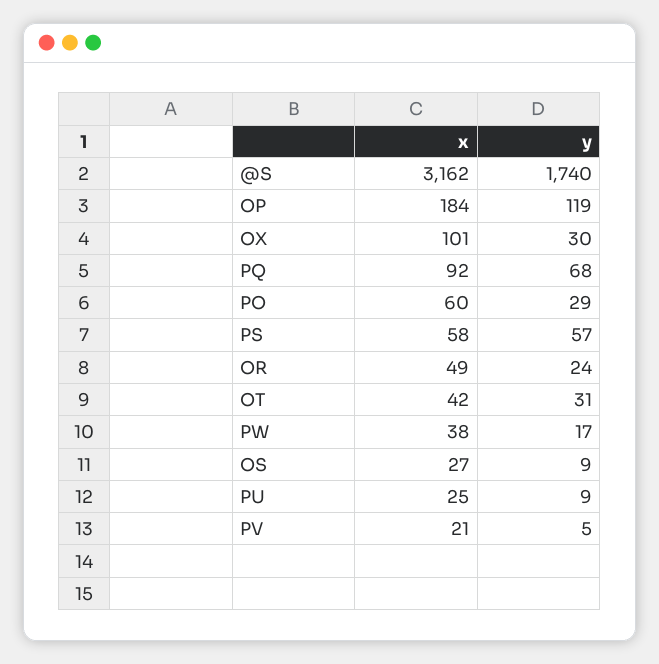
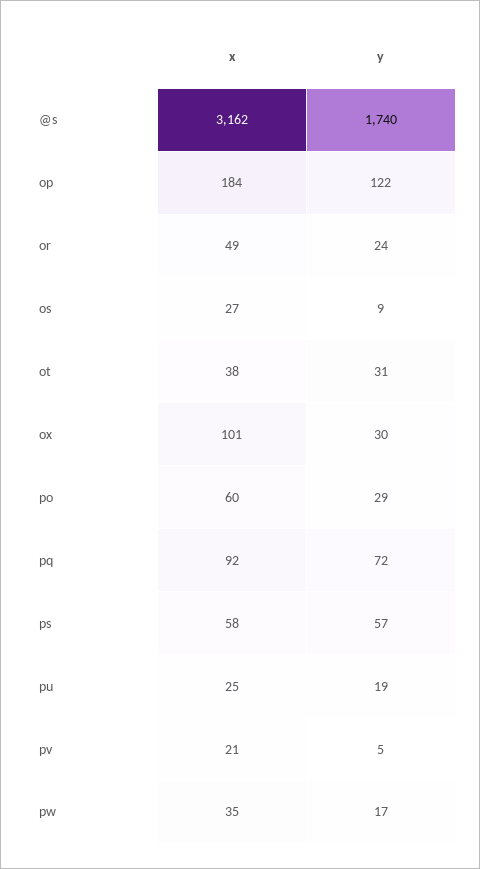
  {
    "x": {
      "@S": 3162,
      "OP": 184,
      "OX": 101,
      "PQ": 92,
      "PO": 60,
      "PS": 58,
      "OR": 49,
-     "OT": 42,
+     "OT": 38,
-     "PW": 38,
+     "PW": 35,
      "OS": 27,
      "PU": 25,
      "PV": 21
    },
    "y": {
      "@S": 1740,
-     "OP": 119,
+     "OP": 122,
      "OX": 30,
-     "PQ": 68,
+     "PQ": 72,
      "PO": 29,
      "PS": 57,
      "OR": 24,
      "OT": 31,
      "PW": 17,
      "OS": 9,
-     "PU": 9,
+     "PU": 19,
      "PV": 5
    }
  }

